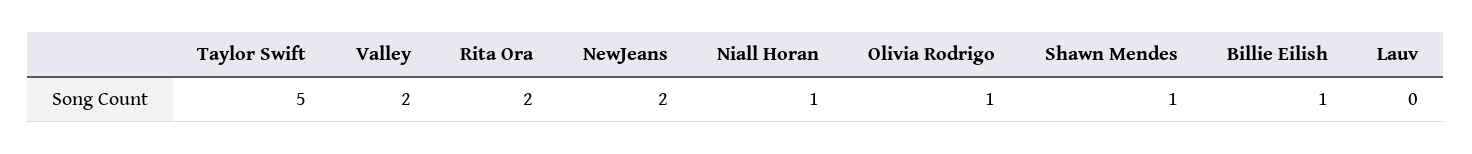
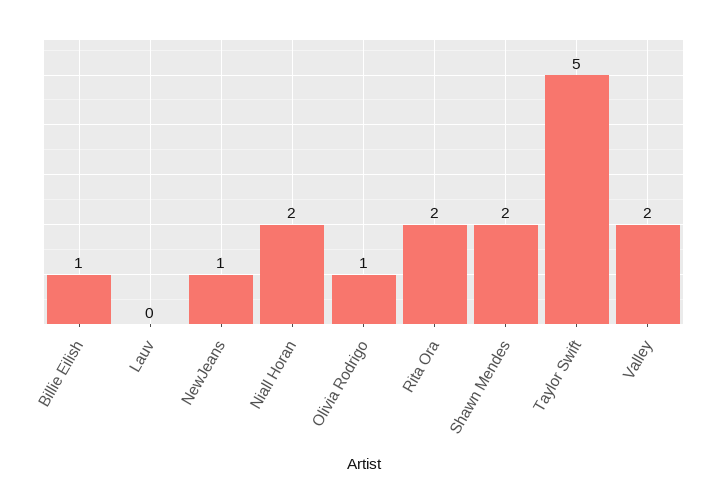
  {
    "Taylor Swift": 5,
    "Valley": 2,
    "Rita Ora": 2,
-   "NewJeans": 2,
+   "NewJeans": 1,
-   "Niall Horan": 1,
+   "Niall Horan": 2,
    "Olivia Rodrigo": 1,
-   "Shawn Mendes": 1,
+   "Shawn Mendes": 2,
    "Billie Eilish": 1,
    "Lauv": 0
  }

